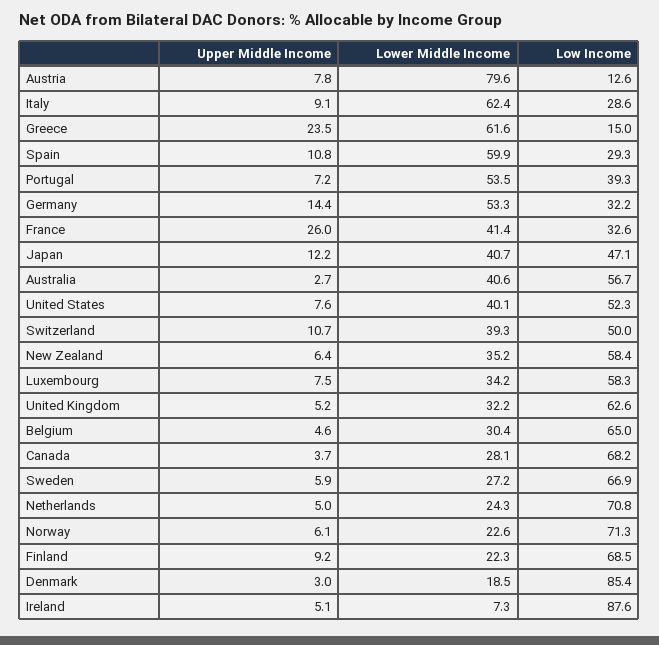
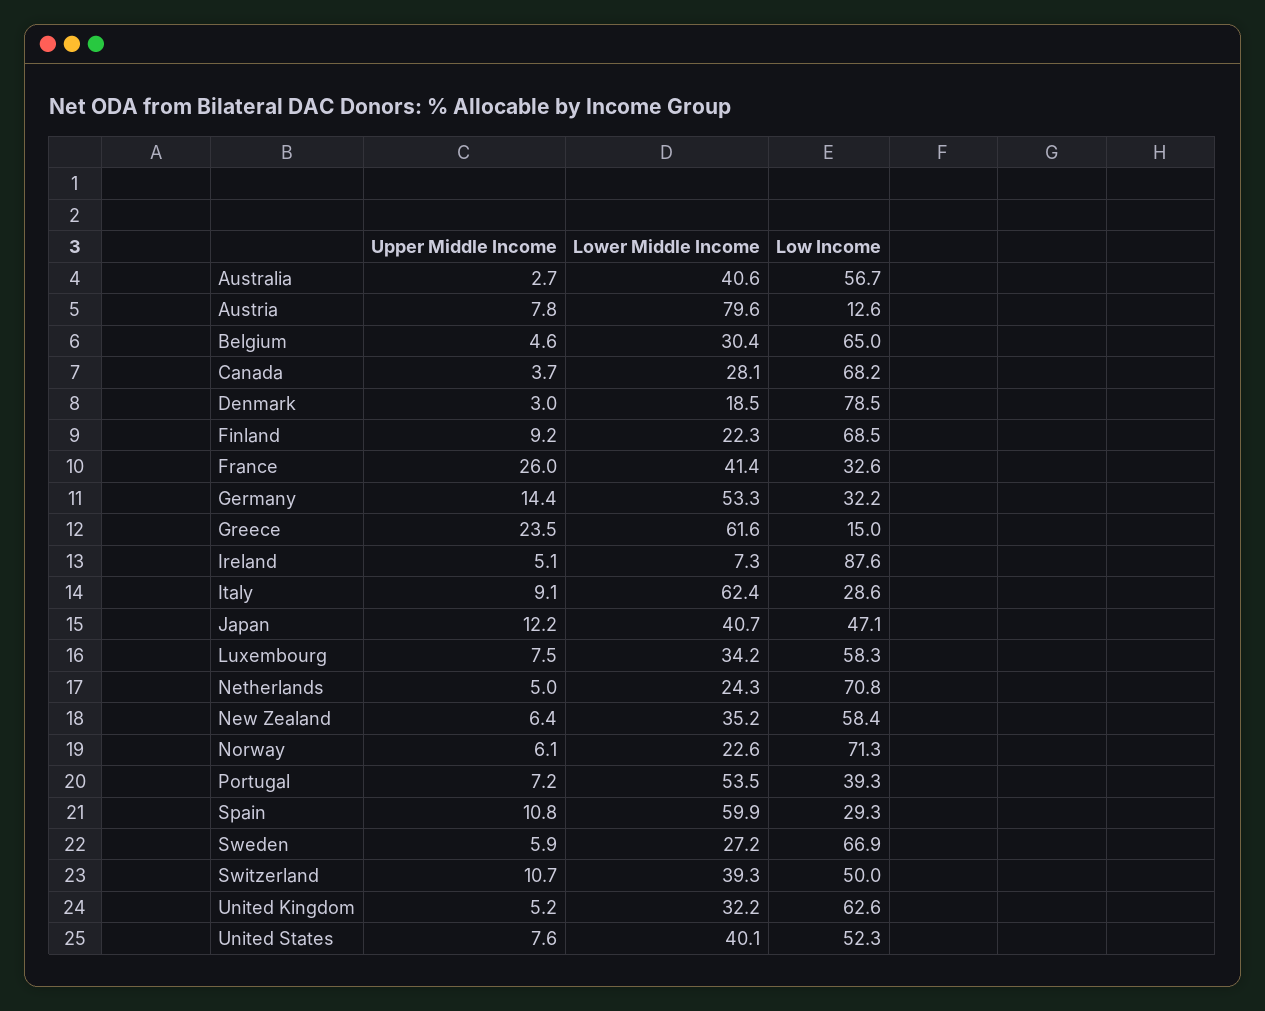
  {
    "Upper Middle Income": {
      "Austria": 7.8,
      "Italy": 9.1,
      "Greece": 23.5,
      "Spain": 10.8,
      "Portugal": 7.2,
      "Germany": 14.4,
      "France": 26,
      "Japan": 12.2,
      "Australia": 2.7,
      "United States": 7.6,
      "Switzerland": 10.7,
      "New Zealand": 6.4,
      "Luxembourg": 7.5,
      "United Kingdom": 5.2,
      "Belgium": 4.6,
      "Canada": 3.7,
      "Sweden": 5.9,
      "Netherlands": 5,
      "Norway": 6.1,
      "Finland": 9.2,
      "Denmark": 3,
      "Ireland": 5.1
    },
    "Lower Middle Income": {
      "Austria": 79.6,
      "Italy": 62.4,
      "Greece": 61.6,
      "Spain": 59.9,
      "Portugal": 53.5,
      "Germany": 53.3,
      "France": 41.4,
      "Japan": 40.7,
      "Australia": 40.6,
      "United States": 40.1,
      "Switzerland": 39.3,
      "New Zealand": 35.2,
      "Luxembourg": 34.2,
      "United Kingdom": 32.2,
      "Belgium": 30.4,
      "Canada": 28.1,
      "Sweden": 27.2,
      "Netherlands": 24.3,
      "Norway": 22.6,
      "Finland": 22.3,
      "Denmark": 18.5,
      "Ireland": 7.3
    },
    "Low Income": {
      "Austria": 12.6,
      "Italy": 28.6,
      "Greece": 15,
      "Spain": 29.3,
      "Portugal": 39.3,
      "Germany": 32.2,
      "France": 32.6,
      "Japan": 47.1,
      "Australia": 56.7,
      "United States": 52.3,
      "Switzerland": 50,
      "New Zealand": 58.4,
      "Luxembourg": 58.3,
      "United Kingdom": 62.6,
      "Belgium": 65,
      "Canada": 68.2,
      "Sweden": 66.9,
      "Netherlands": 70.8,
      "Norway": 71.3,
      "Finland": 68.5,
-     "Denmark": 85.4,
+     "Denmark": 78.5,
      "Ireland": 87.6
    }
  }

